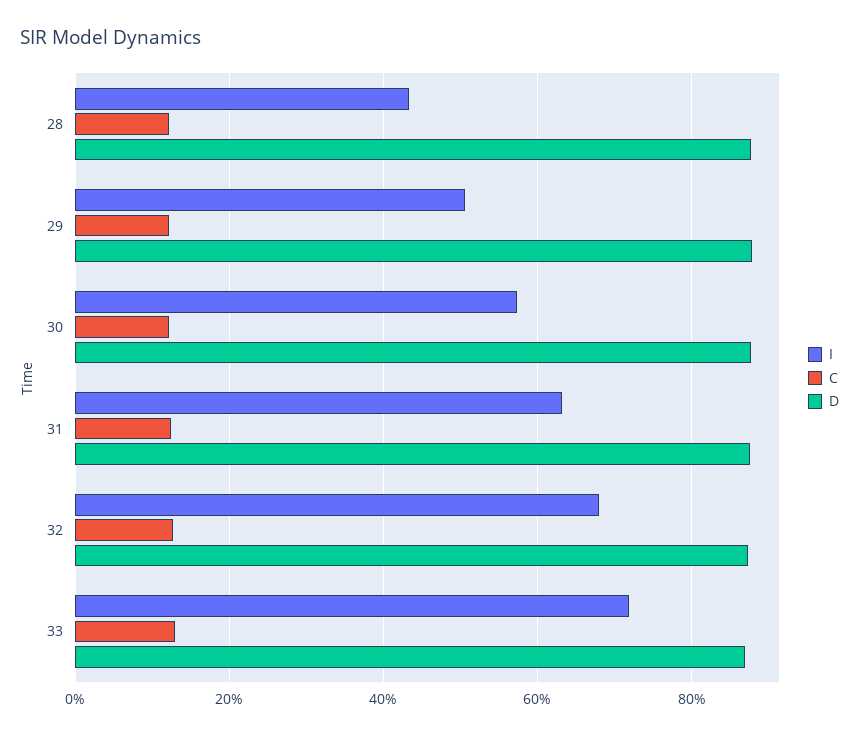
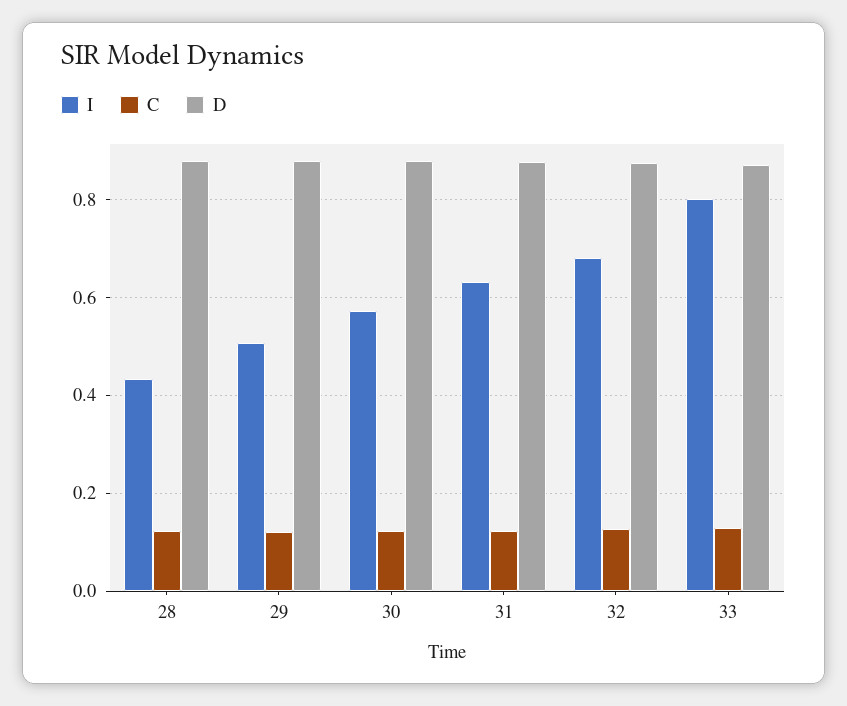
  {
    "I": {
      "28": 0.44,
      "29": 0.5,
      "30": 0.58,
      "31": 0.64,
      "32": 0.68,
-     "33": 0.72
+     "33": 0.8
    },
    "C": {
      "28": 0.12,
      "29": 0.12,
      "30": 0.12,
      "31": 0.12,
      "32": 0.12,
      "33": 0.14
    },
    "D": {
      "28": 0.88,
      "29": 0.88,
      "30": 0.88,
      "31": 0.88,
      "32": 0.88,
      "33": 0.86
    }
  }

